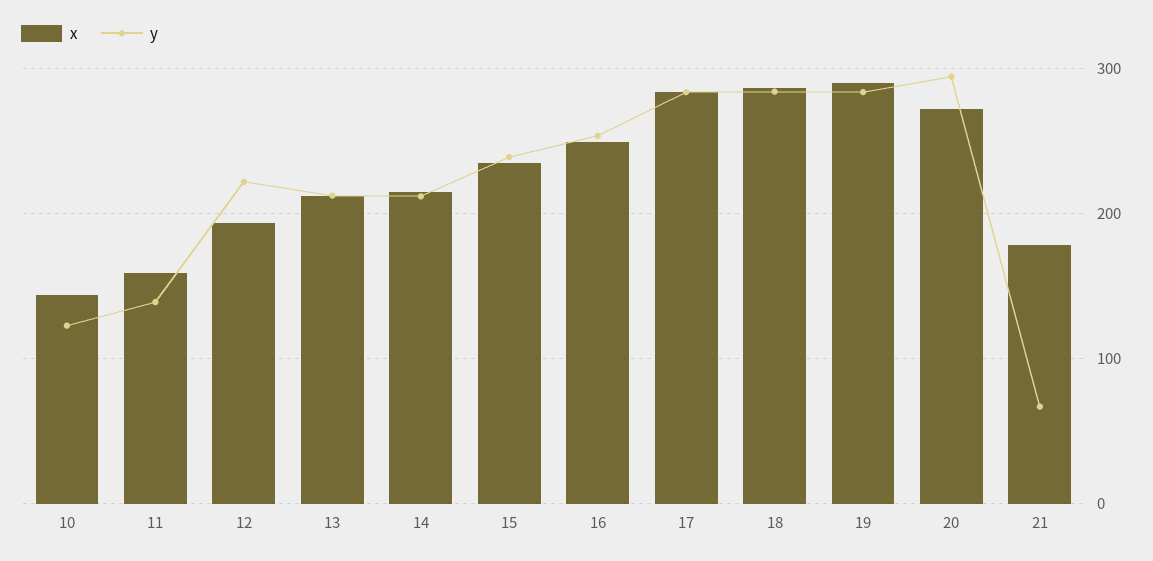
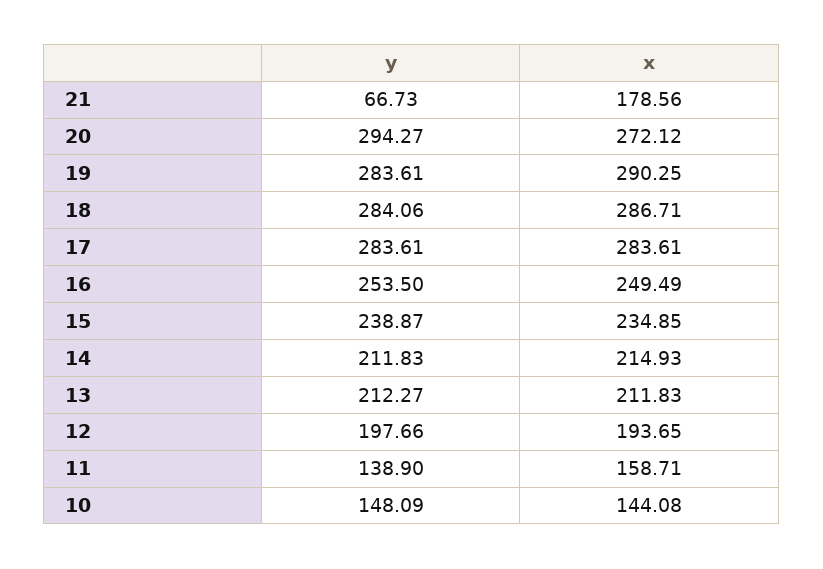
  {
    "x": {
      "10": 144.08,
      "11": 158.71,
      "12": 193.65,
      "13": 211.83,
      "14": 214.93,
      "15": 234.85,
      "16": 249.49,
      "17": 283.61,
      "18": 286.71,
      "19": 290.25,
      "20": 272.12,
      "21": 178.56
    },
    "y": {
-     "10": 120,
+     "10": 148.09,
      "11": 138.9,
-     "12": 220,
+     "12": 197.66,
      "13": 212.27,
      "14": 211.83,
      "15": 238.87,
      "16": 253.5,
      "17": 283.61,
      "18": 284.06,
      "19": 283.61,
      "20": 294.27,
      "21": 66.73
    }
  }

